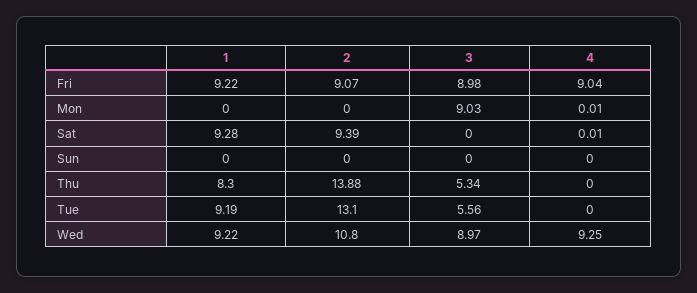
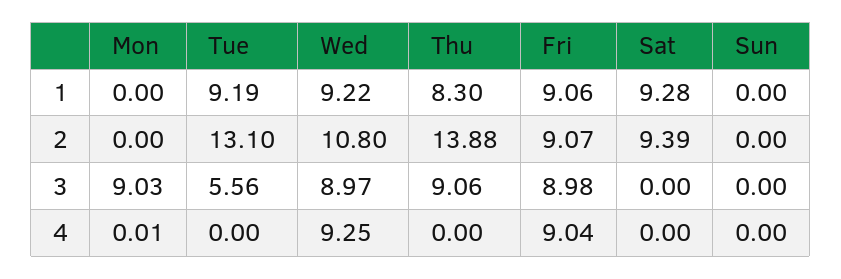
  {
    "1": {
-     "Fri": 9.22,
+     "Fri": 9.06,
      "Mon": 0,
      "Sat": 9.28,
      "Sun": 0,
      "Thu": 8.3,
      "Tue": 9.19,
      "Wed": 9.22
    },
    "2": {
      "Fri": 9.07,
      "Mon": 0,
      "Sat": 9.39,
      "Sun": 0,
      "Thu": 13.88,
      "Tue": 13.1,
      "Wed": 10.8
    },
    "3": {
      "Fri": 8.98,
      "Mon": 9.03,
      "Sat": 0,
      "Sun": 0,
-     "Thu": 5.34,
+     "Thu": 9.06,
      "Tue": 5.56,
      "Wed": 8.97
    },
    "4": {
      "Fri": 9.04,
      "Mon": 0.01,
-     "Sat": 0.01,
+     "Sat": 0,
      "Sun": 0,
      "Thu": 0,
      "Tue": 0,
      "Wed": 9.25
    }
  }

